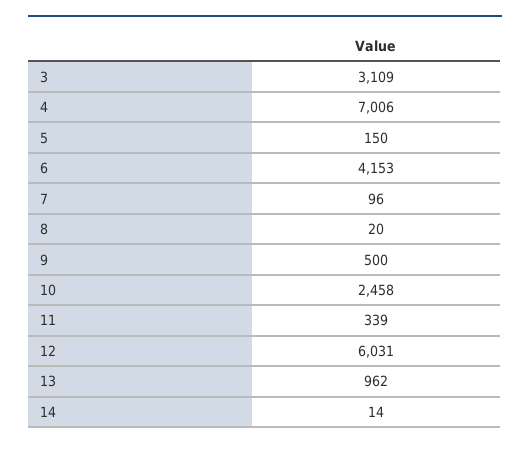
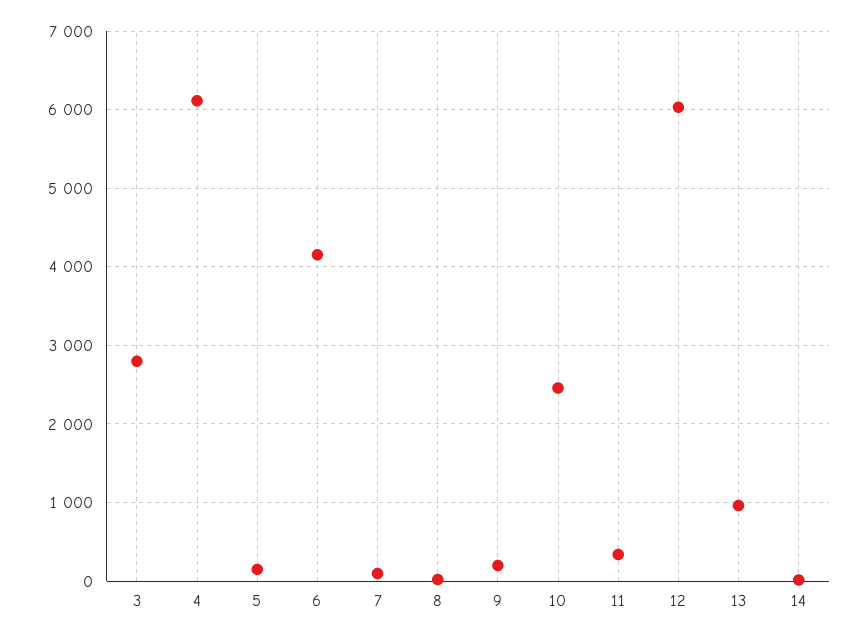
  {
-   "3": 3109,
+   "3": 2800,
-   "4": 7006,
+   "4": 6100,
    "5": 150,
    "6": 4153,
    "7": 96,
    "8": 20,
-   "9": 500,
+   "9": 200,
    "10": 2458,
    "11": 339,
    "12": 6031,
    "13": 962,
    "14": 14
  }

